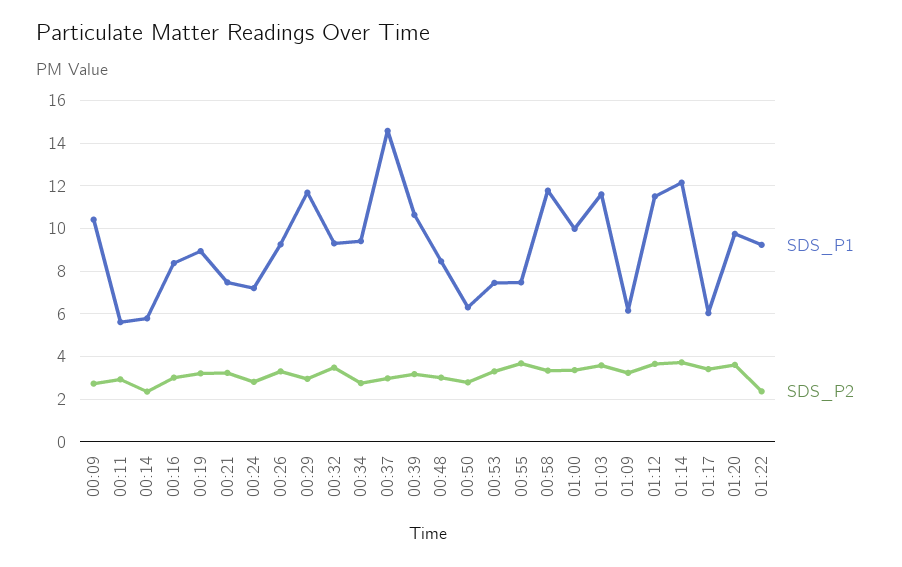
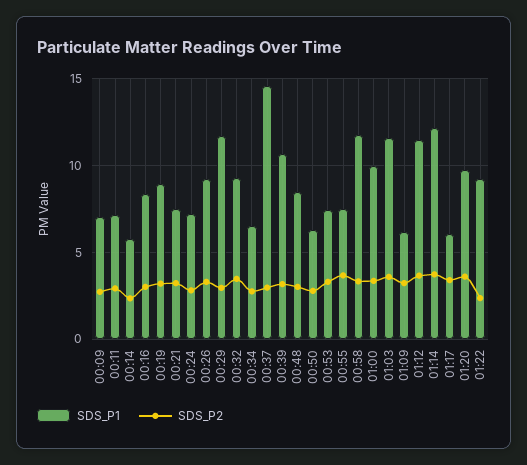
  {
    "SDS_P1": {
-     "00:09": 10.5,
+     "00:09": 7,
-     "00:11": 5.5,
+     "00:11": 7,
      "00:14": 6,
      "00:16": 8.5,
      "00:19": 9,
      "00:21": 7.5,
      "00:24": 7,
      "00:26": 9.5,
      "00:29": 11.5,
      "00:32": 9.5,
-     "00:34": 9.5,
+     "00:34": 6.5,
      "00:37": 14.5,
      "00:39": 10.5,
      "00:48": 8.5,
      "00:50": 6.5,
      "00:53": 7.5,
      "00:55": 7.5,
      "00:58": 12,
      "01:00": 10,
      "01:03": 11.5,
      "01:09": 6,
      "01:12": 11.5,
      "01:14": 12,
      "01:17": 6,
      "01:20": 10,
      "01:22": 9
    },
    "SDS_P2": {
      "00:09": 2.5,
      "00:11": 3,
      "00:14": 2.5,
      "00:16": 3,
      "00:19": 3,
      "00:21": 3,
      "00:24": 3,
      "00:26": 3.5,
      "00:29": 3,
      "00:32": 3.5,
      "00:34": 3,
      "00:37": 3,
      "00:39": 3,
      "00:48": 3,
      "00:50": 3,
      "00:53": 3.5,
      "00:55": 3.5,
      "00:58": 3.5,
      "01:00": 3.5,
      "01:03": 3.5,
      "01:09": 3,
      "01:12": 3.5,
      "01:14": 3.5,
      "01:17": 3.5,
      "01:20": 3.5,
      "01:22": 2.5
    }
  }

